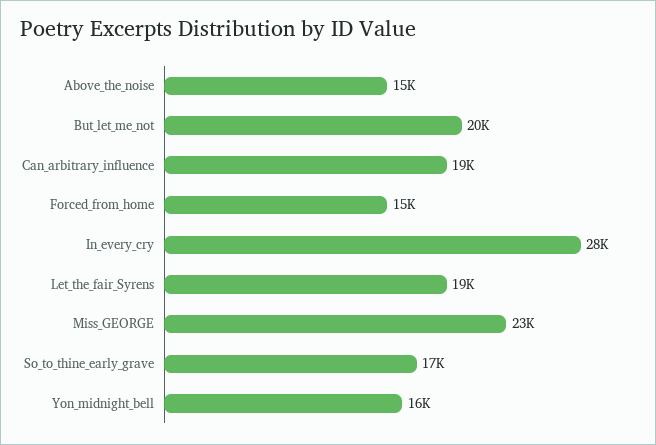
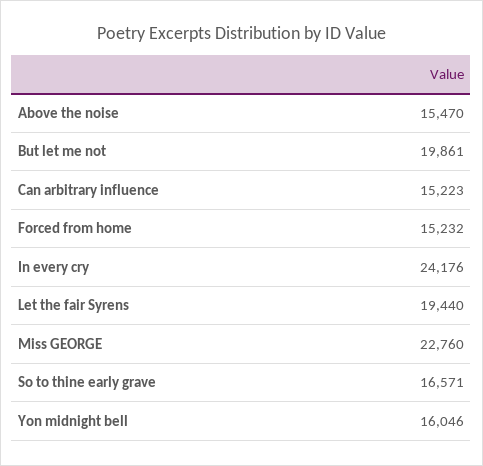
  {
    "Above_the_noise": 15470,
    "But_let_me_not": 19861,
-   "Can_arbitrary_influence": 19000,
+   "Can_arbitrary_influence": 15223,
    "Forced_from_home": 15232,
-   "In_every_cry": 28000,
+   "In_every_cry": 24176,
    "Let_the_fair_Syrens": 19440,
    "Miss_GEORGE": 22760,
    "So_to_thine_early_grave": 16571,
    "Yon_midnight_bell": 16046
  }

